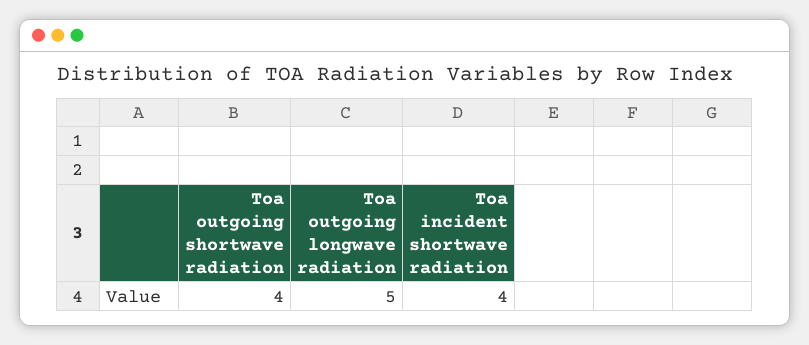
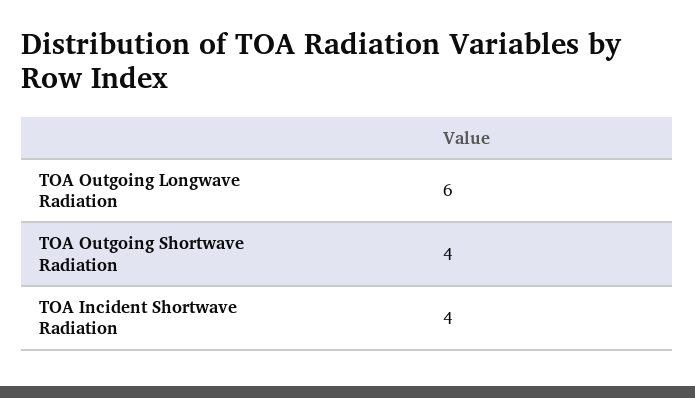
  {
    "Toa outgoing shortwave radiation": 4,
-   "Toa outgoing longwave radiation": 5,
+   "Toa outgoing longwave radiation": 6,
    "Toa incident shortwave radiation": 4
  }

